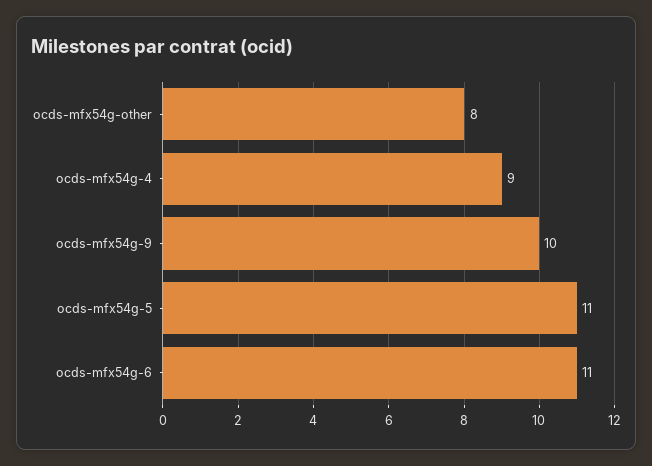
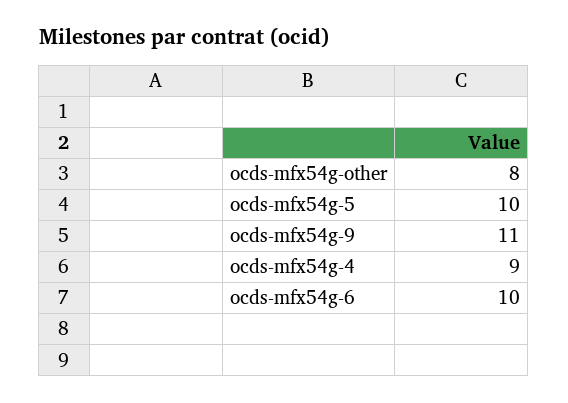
  {
    "ocds-mfx54g-other": 8,
    "ocds-mfx54g-4": 9,
-   "ocds-mfx54g-9": 10,
+   "ocds-mfx54g-9": 11,
-   "ocds-mfx54g-5": 11,
+   "ocds-mfx54g-5": 10,
-   "ocds-mfx54g-6": 11
+   "ocds-mfx54g-6": 10
  }

